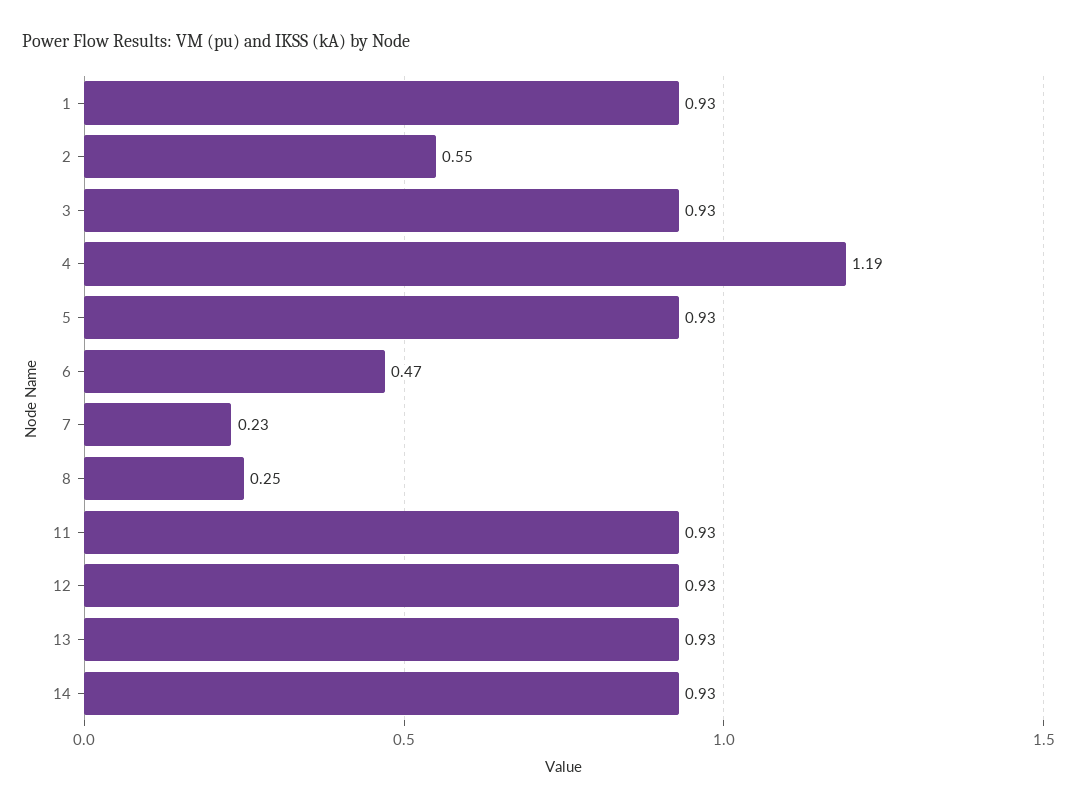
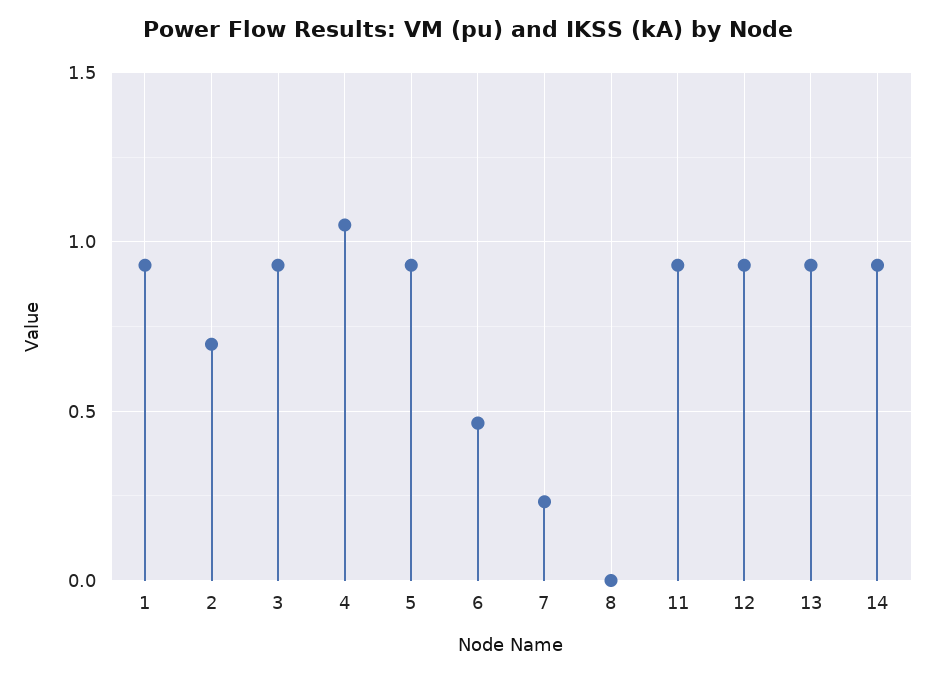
  {
    "1": 0.93,
-   "2": 0.55,
+   "2": 0.7,
    "3": 0.93,
-   "4": 1.19,
+   "4": 1.05,
    "5": 0.93,
    "6": 0.47,
    "7": 0.23,
-   "8": 0.25,
+   "8": 0,
    "11": 0.93,
    "12": 0.93,
    "13": 0.93,
    "14": 0.93
  }

